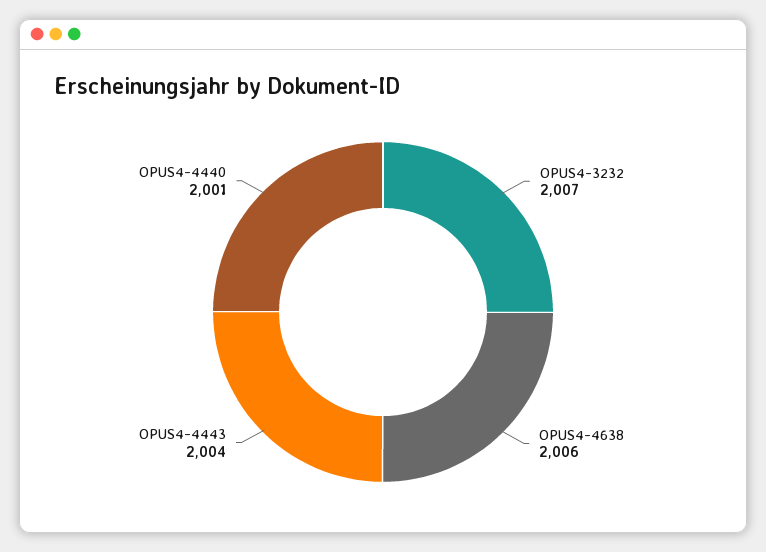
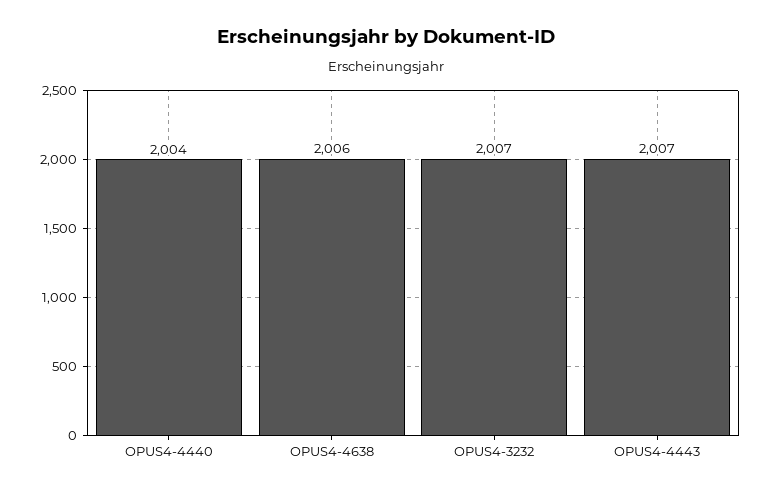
  {
    "OPUS4-3232": 2007,
    "OPUS4-4638": 2006,
-   "OPUS4-4443": 2004,
+   "OPUS4-4443": 2007,
-   "OPUS4-4440": 2001
+   "OPUS4-4440": 2004
  }

